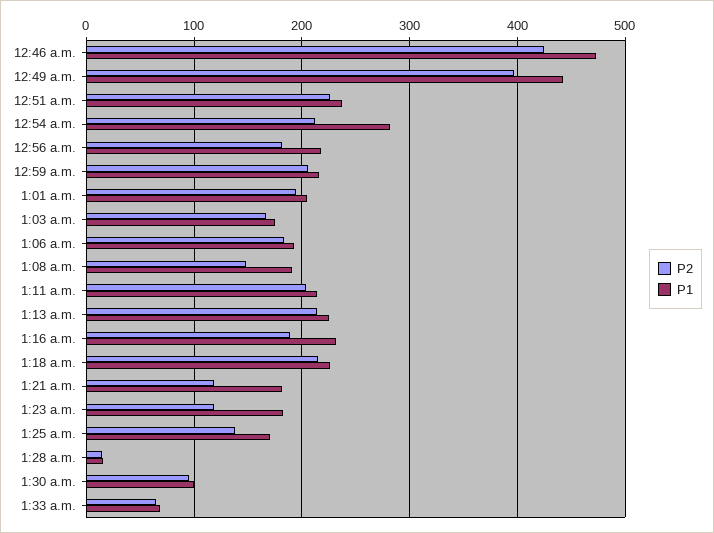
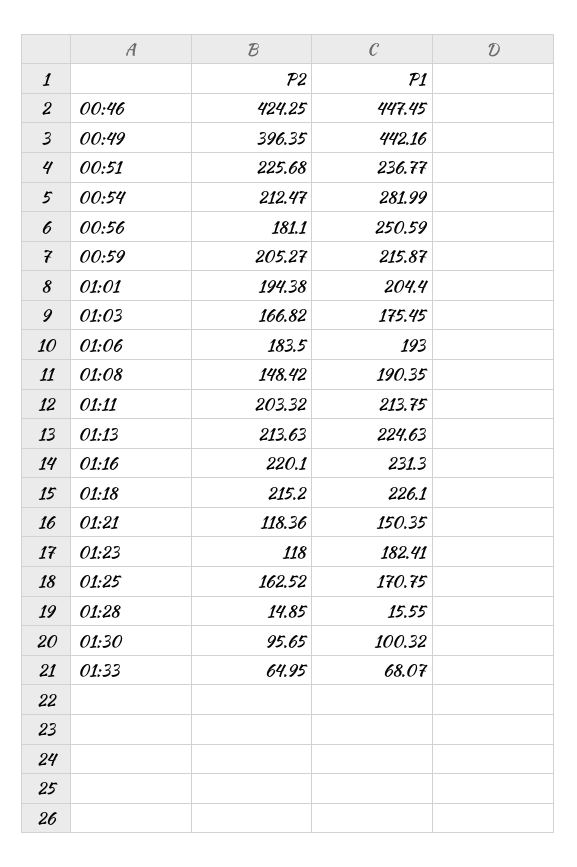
  {
    "P2": {
      "12:46 a.m.": 424.25,
      "12:49 a.m.": 396.35,
      "12:51 a.m.": 225.68,
      "12:54 a.m.": 212.47,
      "12:56 a.m.": 181.1,
      "12:59 a.m.": 205.27,
      "1:01 a.m.": 194.38,
      "1:03 a.m.": 166.82,
      "1:06 a.m.": 183.5,
      "1:08 a.m.": 148.42,
      "1:11 a.m.": 203.32,
      "1:13 a.m.": 213.63,
-     "1:16 a.m.": 190,
+     "1:16 a.m.": 220.1,
      "1:18 a.m.": 215.2,
      "1:21 a.m.": 118.36,
      "1:23 a.m.": 118,
-     "1:25 a.m.": 140,
+     "1:25 a.m.": 162.52,
      "1:28 a.m.": 14.85,
      "1:30 a.m.": 95.65,
      "1:33 a.m.": 64.95
    },
    "P1": {
-     "12:46 a.m.": 470,
+     "12:46 a.m.": 447.45,
      "12:49 a.m.": 442.16,
      "12:51 a.m.": 236.77,
      "12:54 a.m.": 281.99,
-     "12:56 a.m.": 220,
+     "12:56 a.m.": 250.59,
      "12:59 a.m.": 215.87,
      "1:01 a.m.": 204.4,
      "1:03 a.m.": 175.45,
      "1:06 a.m.": 193,
      "1:08 a.m.": 190.35,
      "1:11 a.m.": 213.75,
      "1:13 a.m.": 224.63,
      "1:16 a.m.": 231.3,
      "1:18 a.m.": 226.1,
-     "1:21 a.m.": 180,
+     "1:21 a.m.": 150.35,
      "1:23 a.m.": 182.41,
      "1:25 a.m.": 170.75,
      "1:28 a.m.": 15.55,
      "1:30 a.m.": 100.32,
      "1:33 a.m.": 68.07
    }
  }

